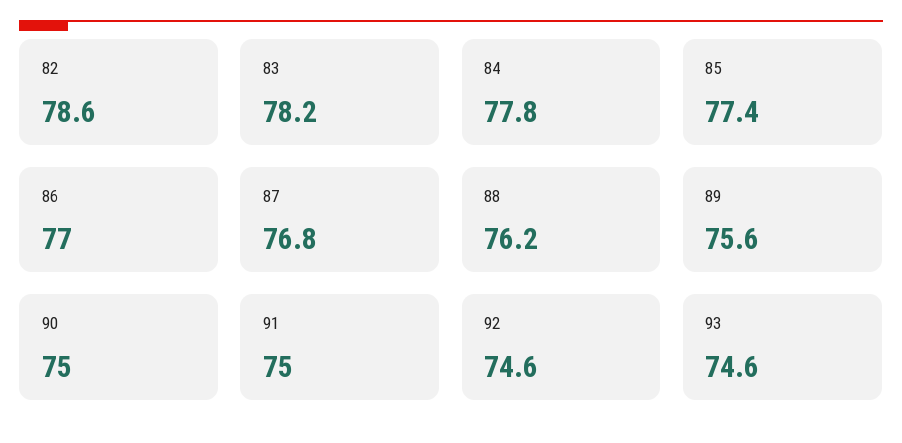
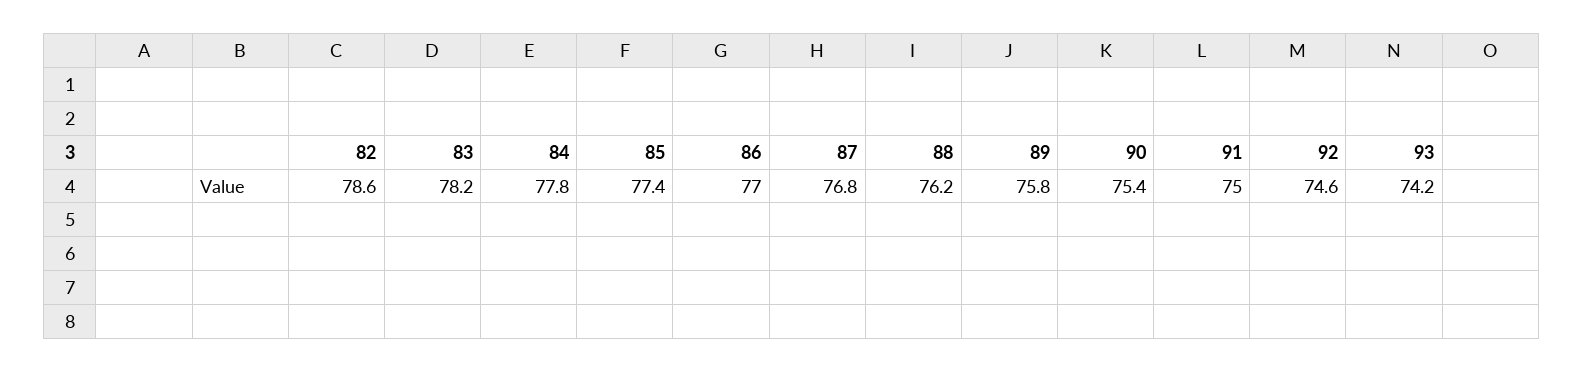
  {
    "82": 78.6,
    "83": 78.2,
    "84": 77.8,
    "85": 77.4,
    "86": 77,
    "87": 76.8,
    "88": 76.2,
-   "89": 75.6,
+   "89": 75.8,
-   "90": 75,
+   "90": 75.4,
    "91": 75,
    "92": 74.6,
-   "93": 74.6
+   "93": 74.2
  }

